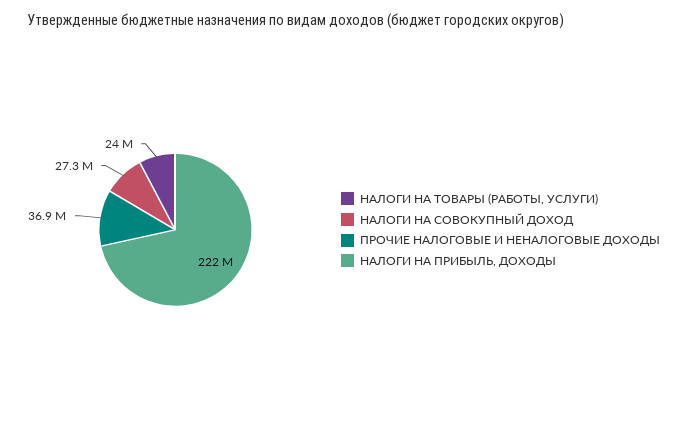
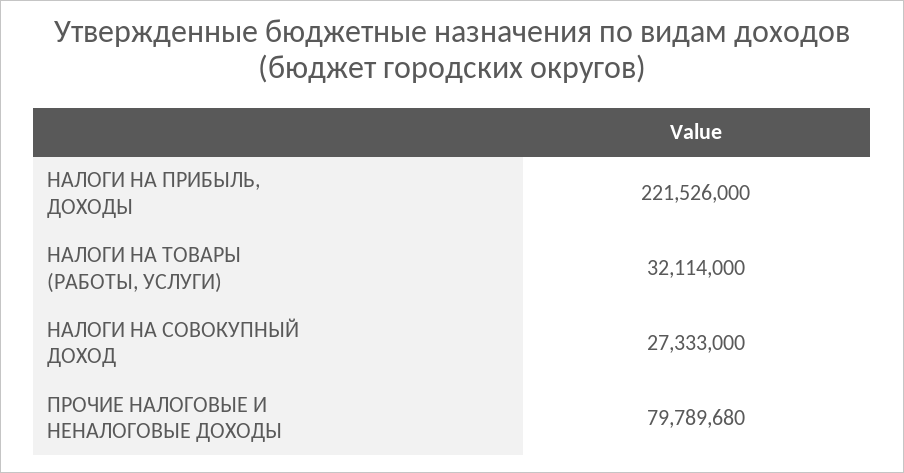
  {
-   "НАЛОГИ НА ТОВАРЫ (РАБОТЫ, УСЛУГИ)": 24000000,
+   "НАЛОГИ НА ТОВАРЫ (РАБОТЫ, УСЛУГИ)": 32114000,
    "НАЛОГИ НА СОВОКУПНЫЙ ДОХОД": 27333000,
-   "ПРОЧИЕ НАЛОГОВЫЕ И НЕНАЛОГОВЫЕ ДОХОДЫ": 36900000,
+   "ПРОЧИЕ НАЛОГОВЫЕ И НЕНАЛОГОВЫЕ ДОХОДЫ": 79789680,
    "НАЛОГИ НА ПРИБЫЛЬ, ДОХОДЫ": 221526000
  }

